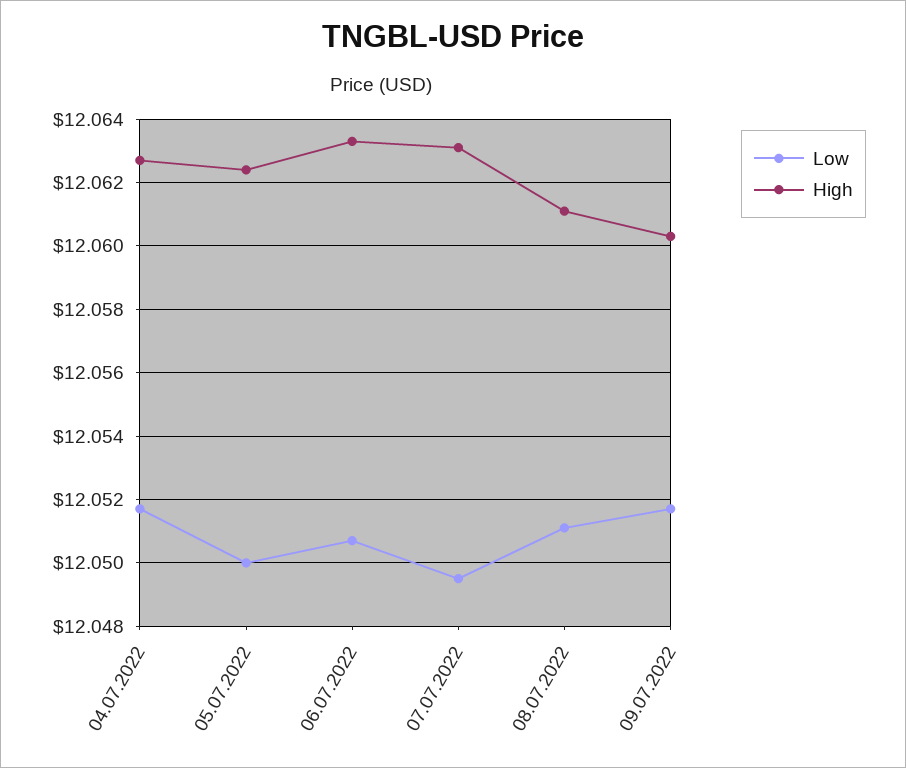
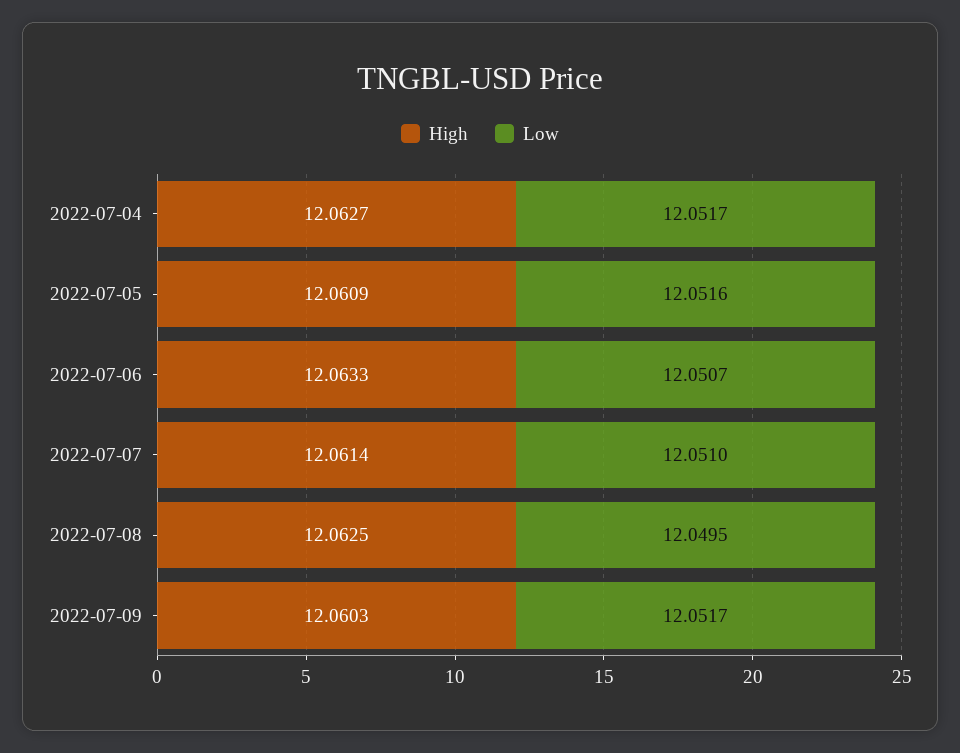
  {
    "Low": {
      "04.07.2022": 12.0517,
-     "05.07.2022": 12.05,
+     "05.07.2022": 12.0516,
      "06.07.2022": 12.0507,
-     "07.07.2022": 12.0495,
+     "07.07.2022": 12.051,
-     "08.07.2022": 12.051,
+     "08.07.2022": 12.0495,
      "09.07.2022": 12.0517
    },
    "High": {
      "04.07.2022": 12.0627,
-     "05.07.2022": 12.0625,
+     "05.07.2022": 12.0609,
      "06.07.2022": 12.0633,
-     "07.07.2022": 12.063,
+     "07.07.2022": 12.0614,
-     "08.07.2022": 12.061,
+     "08.07.2022": 12.0625,
      "09.07.2022": 12.0603
    }
  }

